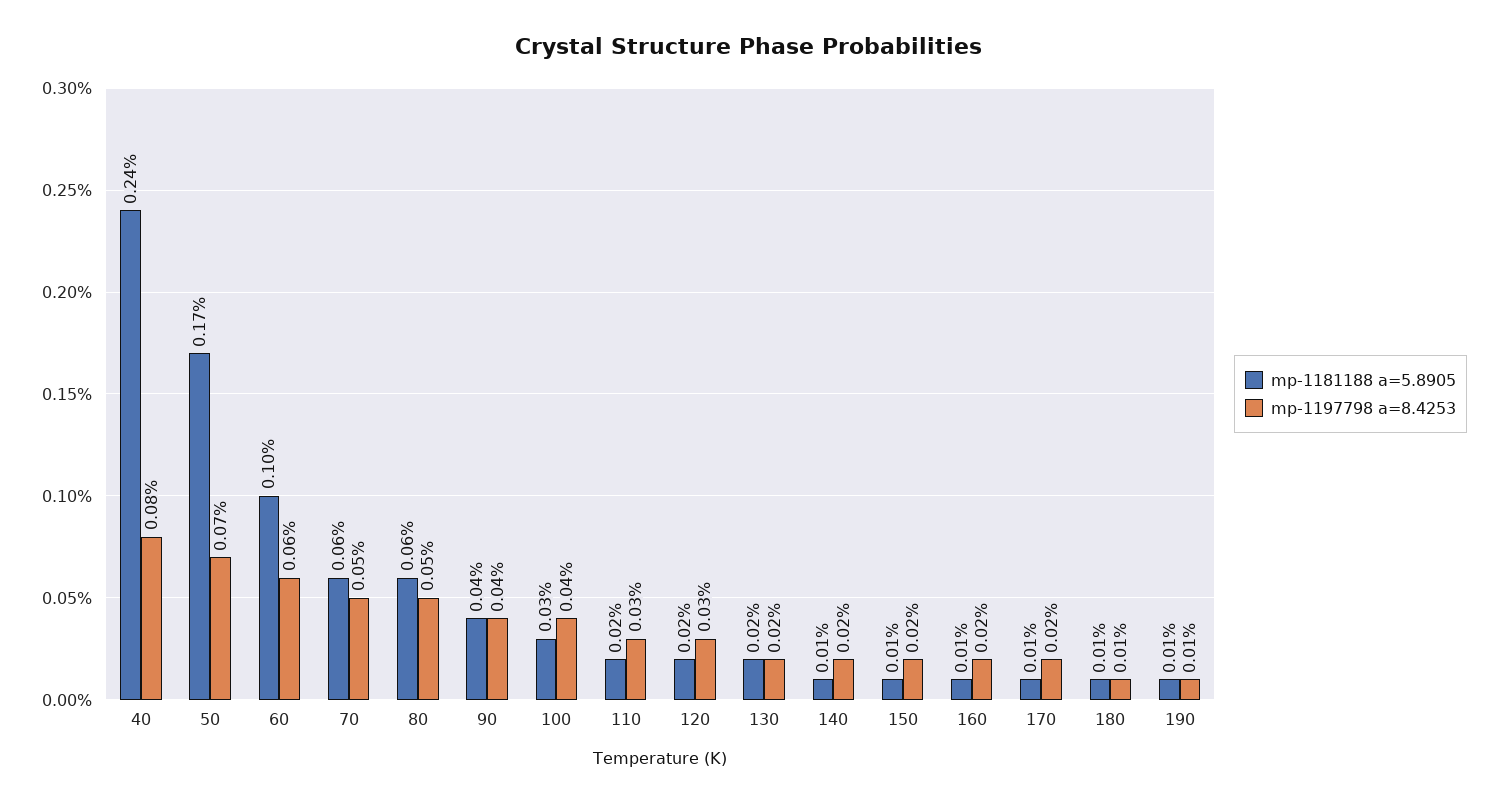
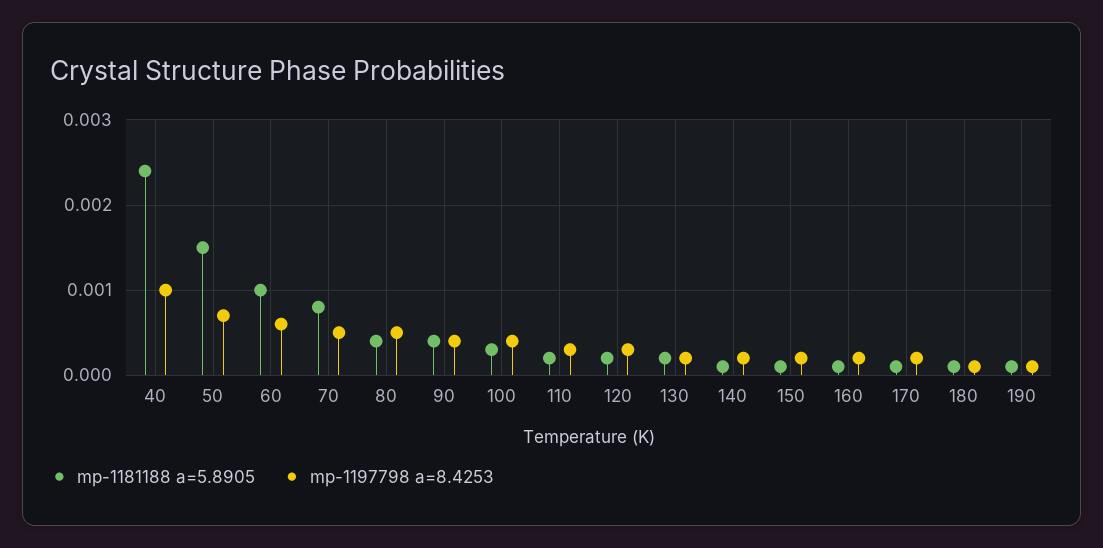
  {
    "mp-1181188 a=5.8905": {
      "40": 0.0024,
-     "50": 0.0017,
+     "50": 0.0015,
      "60": 0.001,
-     "70": 0.0006,
+     "70": 0.0008,
-     "80": 0.0006,
+     "80": 0.0004,
      "90": 0.0004,
      "100": 0.0003,
      "110": 0.0002,
      "120": 0.0002,
      "130": 0.0002,
      "140": 0.0001,
      "150": 0.0001,
      "160": 0.0001,
      "170": 0.0001,
      "180": 0.0001,
      "190": 0.0001
    },
    "mp-1197798 a=8.4253": {
-     "40": 0.0008,
+     "40": 0.001,
      "50": 0.0007,
      "60": 0.0006,
      "70": 0.0005,
      "80": 0.0005,
      "90": 0.0004,
      "100": 0.0004,
      "110": 0.0003,
      "120": 0.0003,
      "130": 0.0002,
      "140": 0.0002,
      "150": 0.0002,
      "160": 0.0002,
      "170": 0.0002,
      "180": 0.0001,
      "190": 0.0001
    }
  }

